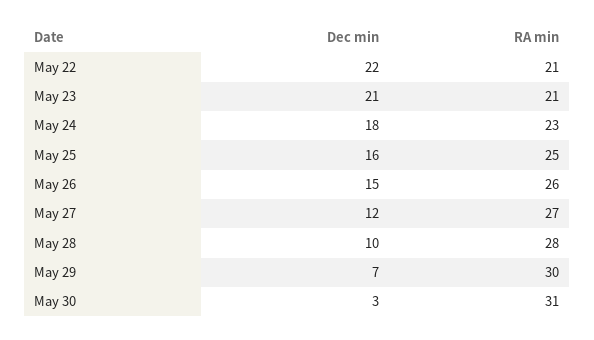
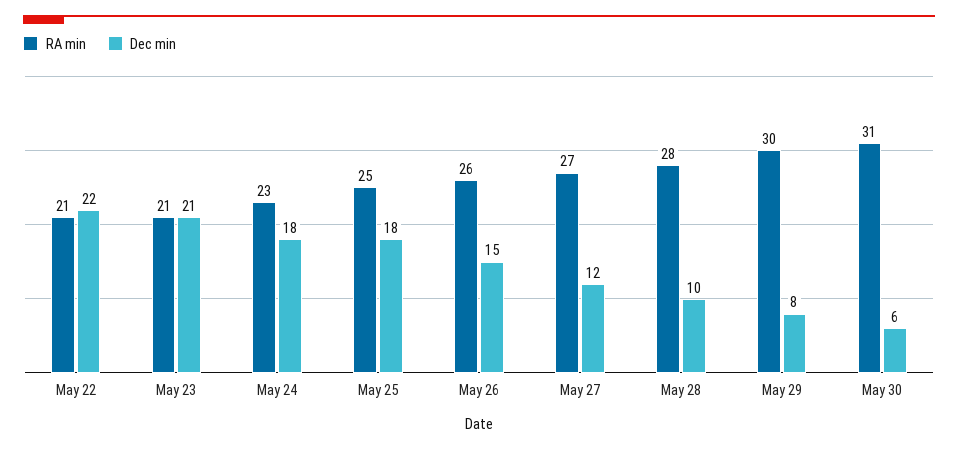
  {
    "Dec min": {
      "May 22": 22,
      "May 23": 21,
      "May 24": 18,
-     "May 25": 16,
+     "May 25": 18,
      "May 26": 15,
      "May 27": 12,
      "May 28": 10,
-     "May 29": 7,
+     "May 29": 8,
-     "May 30": 3
+     "May 30": 6
    },
    "RA min": {
      "May 22": 21,
      "May 23": 21,
      "May 24": 23,
      "May 25": 25,
      "May 26": 26,
      "May 27": 27,
      "May 28": 28,
      "May 29": 30,
      "May 30": 31
    }
  }

